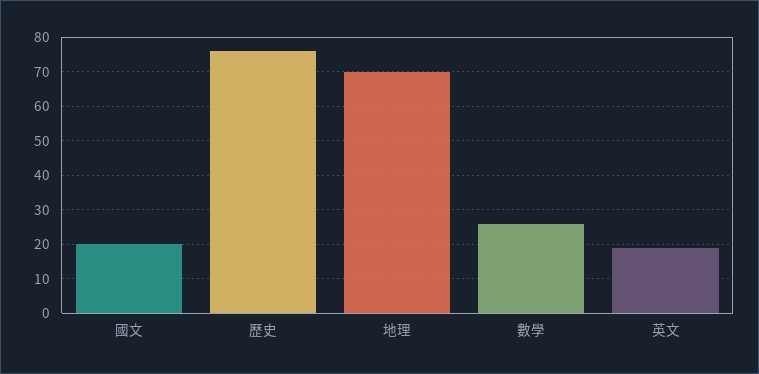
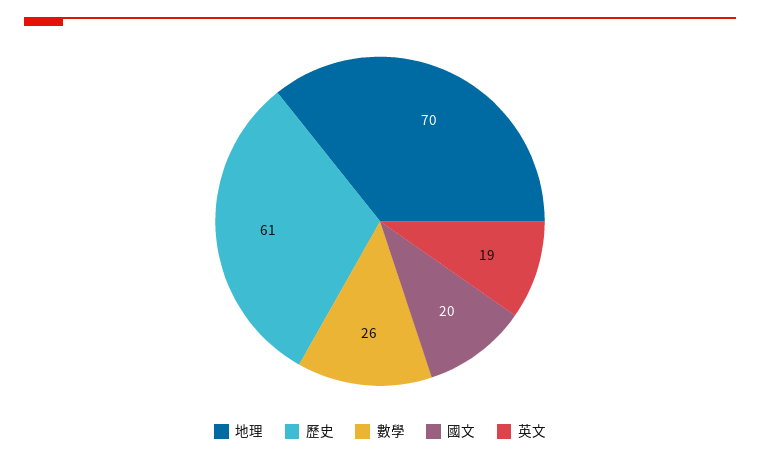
  {
    "國文": 20,
-   "歷史": 75,
+   "歷史": 61,
    "地理": 70,
    "數學": 26,
    "英文": 19
  }

